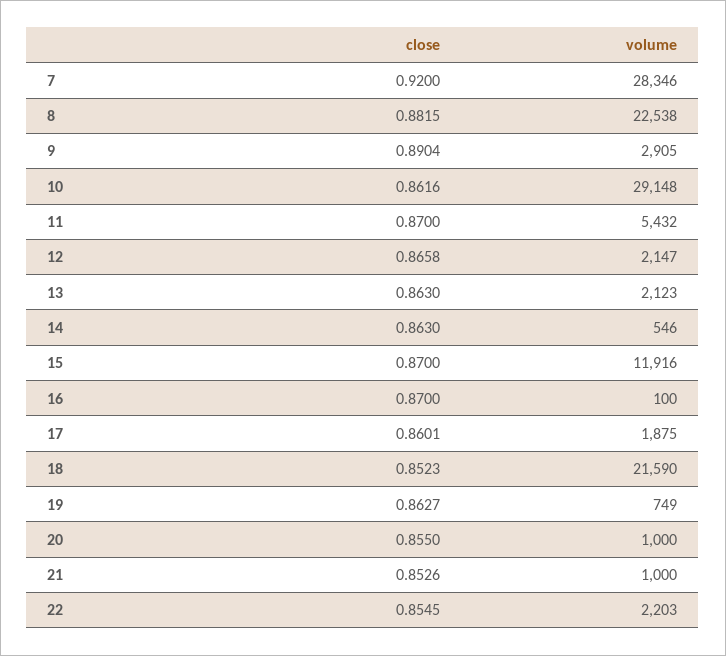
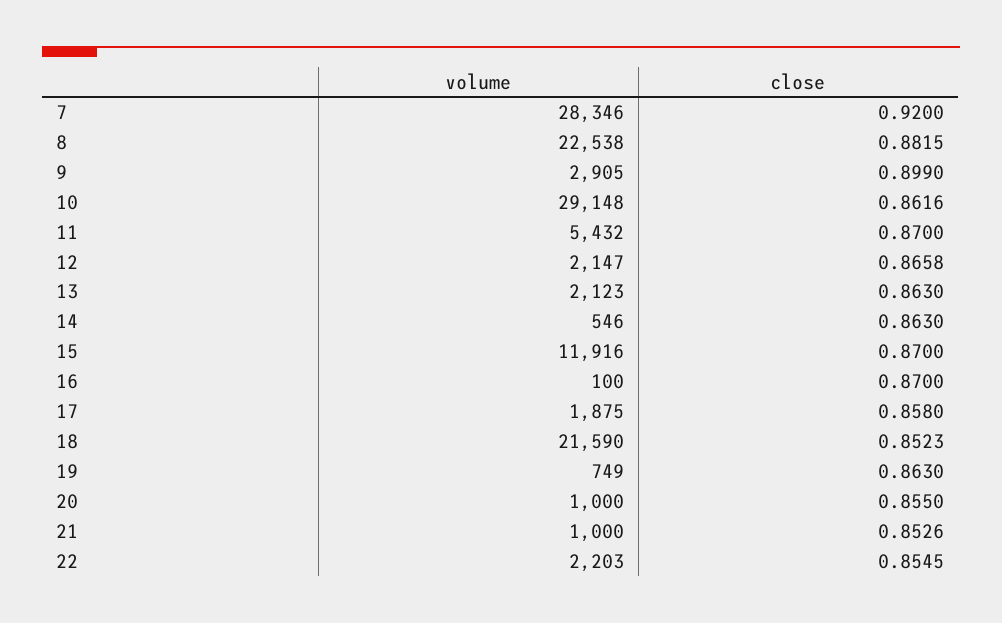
  {
    "close": {
      "7": 0.92,
      "8": 0.8815,
-     "9": 0.8904,
+     "9": 0.899,
      "10": 0.8616,
      "11": 0.87,
      "12": 0.8658,
      "13": 0.863,
      "14": 0.863,
      "15": 0.87,
      "16": 0.87,
-     "17": 0.8601,
+     "17": 0.858,
      "18": 0.8523,
-     "19": 0.8627,
+     "19": 0.863,
      "20": 0.855,
      "21": 0.8526,
      "22": 0.8545
    },
    "volume": {
      "7": 28346,
      "8": 22538,
      "9": 2905,
      "10": 29148,
      "11": 5432,
      "12": 2147,
      "13": 2123,
      "14": 546,
      "15": 11916,
      "16": 100,
      "17": 1875,
      "18": 21590,
      "19": 749,
      "20": 1000,
      "21": 1000,
      "22": 2203
    }
  }

